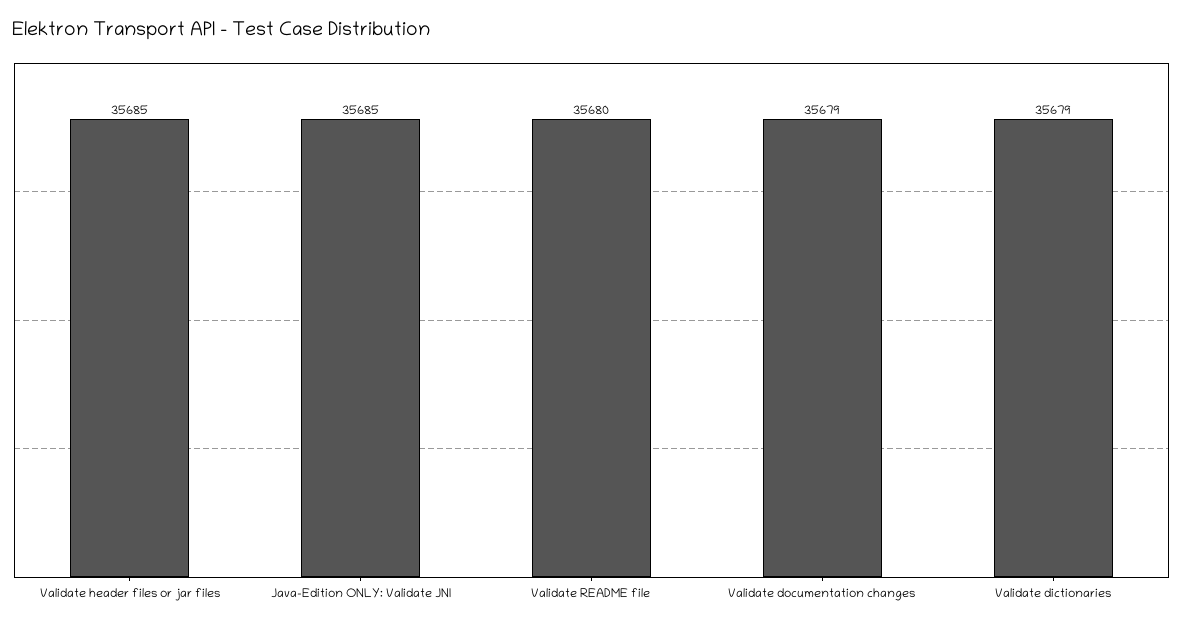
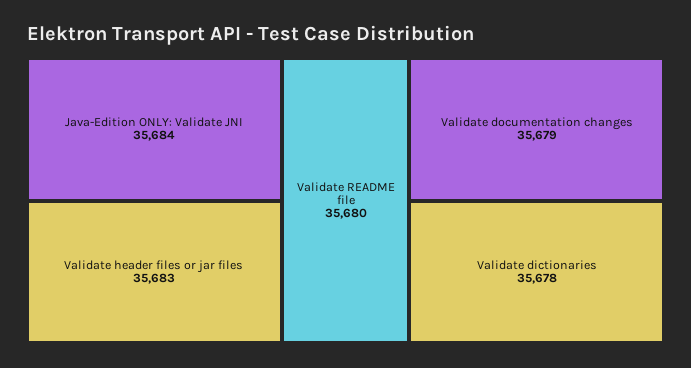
  {
-   "Validate header files or jar files": 35685,
+   "Validate header files or jar files": 35683,
-   "Java-Edition ONLY: Validate JNI": 35685,
+   "Java-Edition ONLY: Validate JNI": 35684,
    "Validate README file": 35680,
    "Validate documentation changes": 35679,
-   "Validate dictionaries": 35679
+   "Validate dictionaries": 35678
  }

